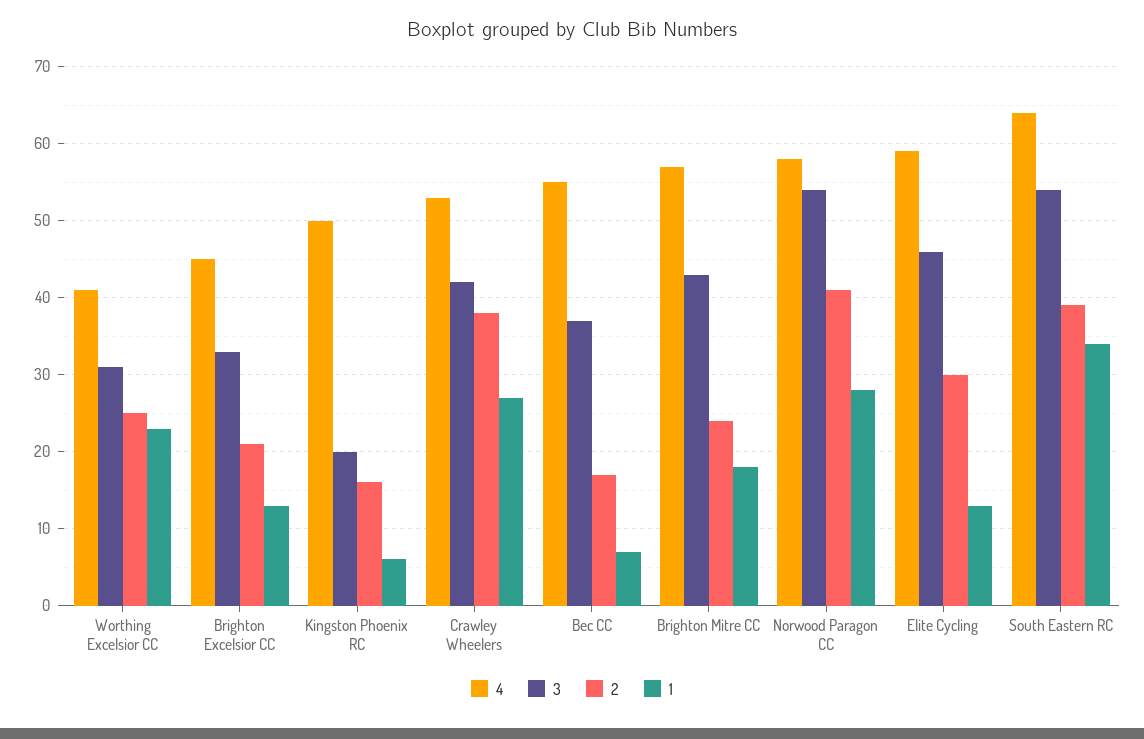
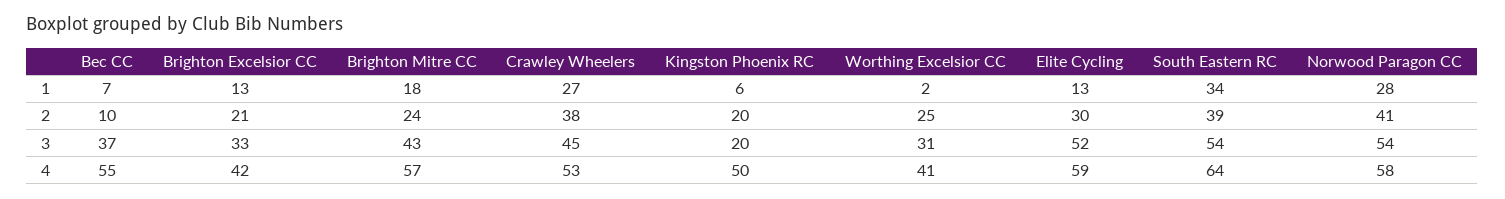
  {
    "4": {
      "Worthing Excelsior CC": 41,
-     "Brighton Excelsior CC": 45,
+     "Brighton Excelsior CC": 42,
      "Kingston Phoenix RC": 50,
      "Crawley Wheelers": 53,
      "Bec CC": 55,
      "Brighton Mitre CC": 57,
      "Norwood Paragon CC": 58,
      "Elite Cycling": 59,
      "South Eastern RC": 64
    },
    "3": {
      "Worthing Excelsior CC": 31,
      "Brighton Excelsior CC": 33,
      "Kingston Phoenix RC": 20,
-     "Crawley Wheelers": 42,
+     "Crawley Wheelers": 45,
      "Bec CC": 37,
      "Brighton Mitre CC": 43,
      "Norwood Paragon CC": 54,
-     "Elite Cycling": 46,
+     "Elite Cycling": 52,
      "South Eastern RC": 54
    },
    "2": {
      "Worthing Excelsior CC": 25,
      "Brighton Excelsior CC": 21,
-     "Kingston Phoenix RC": 16,
+     "Kingston Phoenix RC": 20,
      "Crawley Wheelers": 38,
-     "Bec CC": 17,
+     "Bec CC": 10,
      "Brighton Mitre CC": 24,
      "Norwood Paragon CC": 41,
      "Elite Cycling": 30,
      "South Eastern RC": 39
    },
    "1": {
-     "Worthing Excelsior CC": 23,
+     "Worthing Excelsior CC": 2,
      "Brighton Excelsior CC": 13,
      "Kingston Phoenix RC": 6,
      "Crawley Wheelers": 27,
      "Bec CC": 7,
      "Brighton Mitre CC": 18,
      "Norwood Paragon CC": 28,
      "Elite Cycling": 13,
      "South Eastern RC": 34
    }
  }

